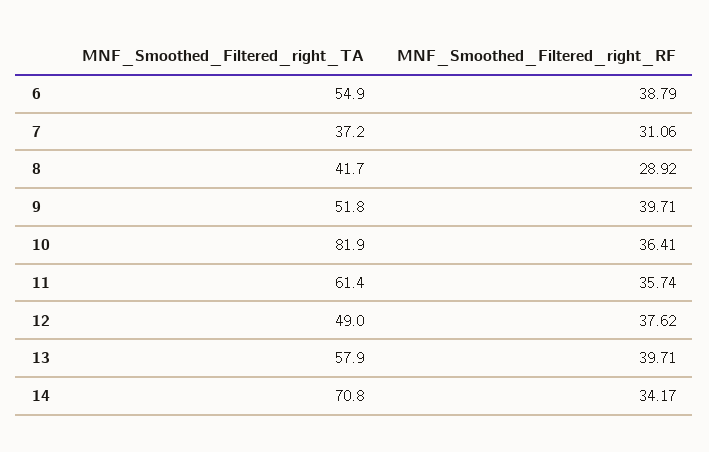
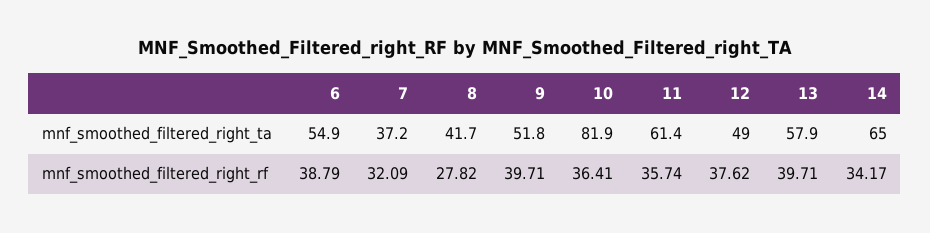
  {
    "MNF_Smoothed_Filtered_right_TA": {
      "6": 54.9,
      "7": 37.2,
      "8": 41.7,
      "9": 51.8,
      "10": 81.9,
      "11": 61.4,
      "12": 49,
      "13": 57.9,
-     "14": 70.8
+     "14": 65
    },
    "MNF_Smoothed_Filtered_right_RF": {
      "6": 38.79,
-     "7": 31.06,
+     "7": 32.09,
-     "8": 28.92,
+     "8": 27.82,
      "9": 39.71,
      "10": 36.41,
      "11": 35.74,
      "12": 37.62,
      "13": 39.71,
      "14": 34.17
    }
  }

